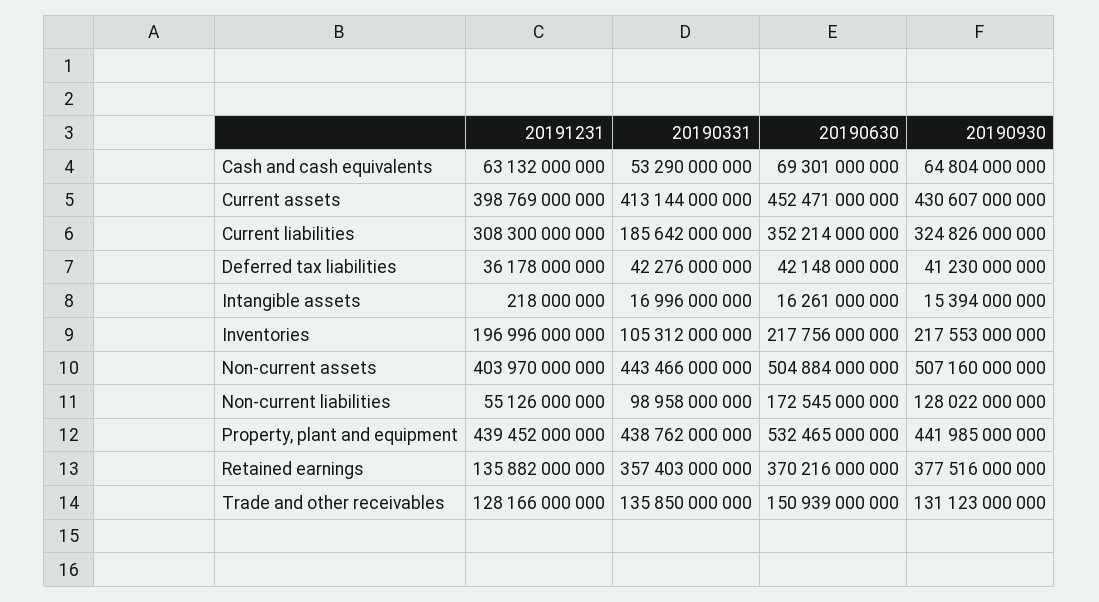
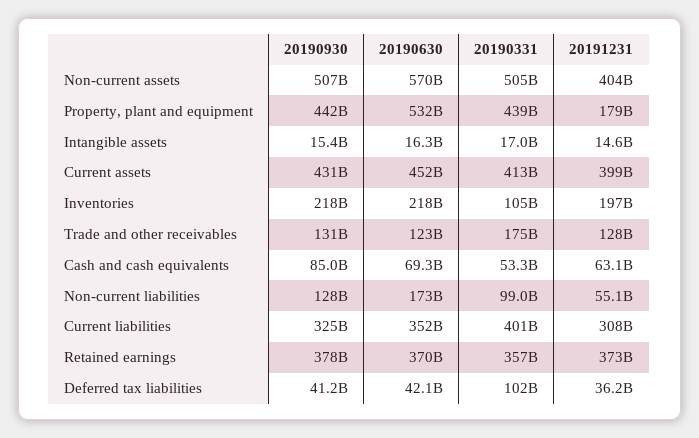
  {
    "20191231": {
      "Cash and cash equivalents": 63132000000,
      "Current assets": 398769000000,
      "Current liabilities": 308300000000,
      "Deferred tax liabilities": 36178000000,
-     "Intangible assets": 218000000,
+     "Intangible assets": 14600000000,
      "Inventories": 196996000000,
      "Non-current assets": 403970000000,
      "Non-current liabilities": 55126000000,
-     "Property, plant and equipment": 439452000000,
+     "Property, plant and equipment": 179000000000,
-     "Retained earnings": 135882000000,
+     "Retained earnings": 373000000000,
      "Trade and other receivables": 128166000000
    },
    "20190331": {
      "Cash and cash equivalents": 53290000000,
      "Current assets": 413144000000,
-     "Current liabilities": 185642000000,
+     "Current liabilities": 401000000000,
-     "Deferred tax liabilities": 42276000000,
+     "Deferred tax liabilities": 102000000000,
      "Intangible assets": 16996000000,
      "Inventories": 105312000000,
-     "Non-current assets": 443466000000,
+     "Non-current assets": 505000000000,
      "Non-current liabilities": 98958000000,
      "Property, plant and equipment": 438762000000,
      "Retained earnings": 357403000000,
-     "Trade and other receivables": 135850000000
+     "Trade and other receivables": 175000000000
    },
    "20190630": {
      "Cash and cash equivalents": 69301000000,
      "Current assets": 452471000000,
      "Current liabilities": 352214000000,
      "Deferred tax liabilities": 42148000000,
      "Intangible assets": 16261000000,
      "Inventories": 217756000000,
-     "Non-current assets": 504884000000,
+     "Non-current assets": 570000000000,
      "Non-current liabilities": 172545000000,
      "Property, plant and equipment": 532465000000,
      "Retained earnings": 370216000000,
-     "Trade and other receivables": 150939000000
+     "Trade and other receivables": 123000000000
    },
    "20190930": {
-     "Cash and cash equivalents": 64804000000,
+     "Cash and cash equivalents": 85000000000,
      "Current assets": 430607000000,
      "Current liabilities": 324826000000,
      "Deferred tax liabilities": 41230000000,
      "Intangible assets": 15394000000,
      "Inventories": 217553000000,
      "Non-current assets": 507160000000,
      "Non-current liabilities": 128022000000,
      "Property, plant and equipment": 441985000000,
      "Retained earnings": 377516000000,
      "Trade and other receivables": 131123000000
    }
  }

